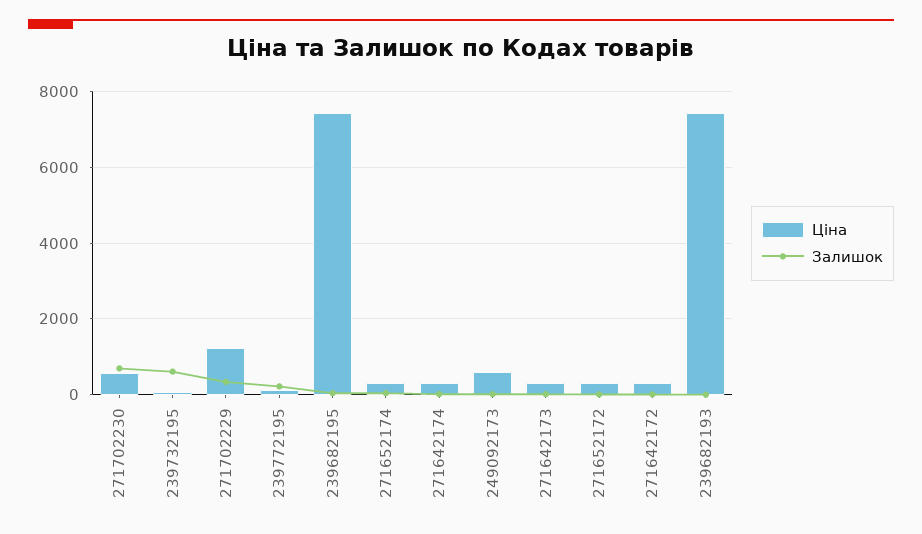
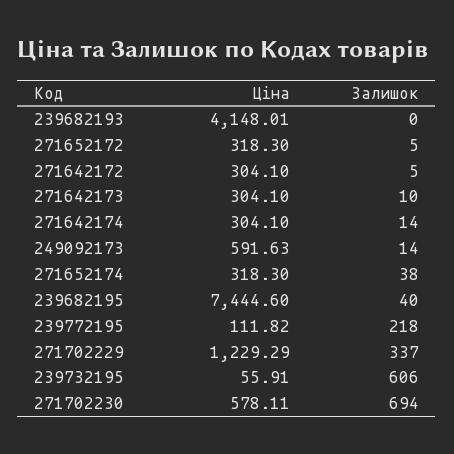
  {
    "Ціна": {
      "271702230": 578.11,
      "239732195": 55.91,
      "271702229": 1229.29,
      "239772195": 111.82,
      "239682195": 7444.6,
      "271652174": 318.3,
      "271642174": 304.1,
      "249092173": 591.63,
      "271642173": 304.1,
      "271652172": 318.3,
      "271642172": 304.1,
-     "239682193": 7400
+     "239682193": 4148.01
    },
    "Залишок": {
      "271702230": 694,
      "239732195": 606,
      "271702229": 337,
      "239772195": 218,
      "239682195": 40,
      "271652174": 38,
      "271642174": 14,
      "249092173": 14,
      "271642173": 10,
      "271652172": 5,
      "271642172": 5,
      "239682193": 0
    }
  }

